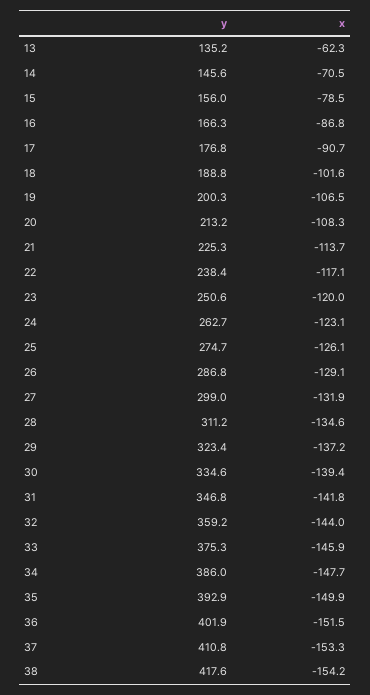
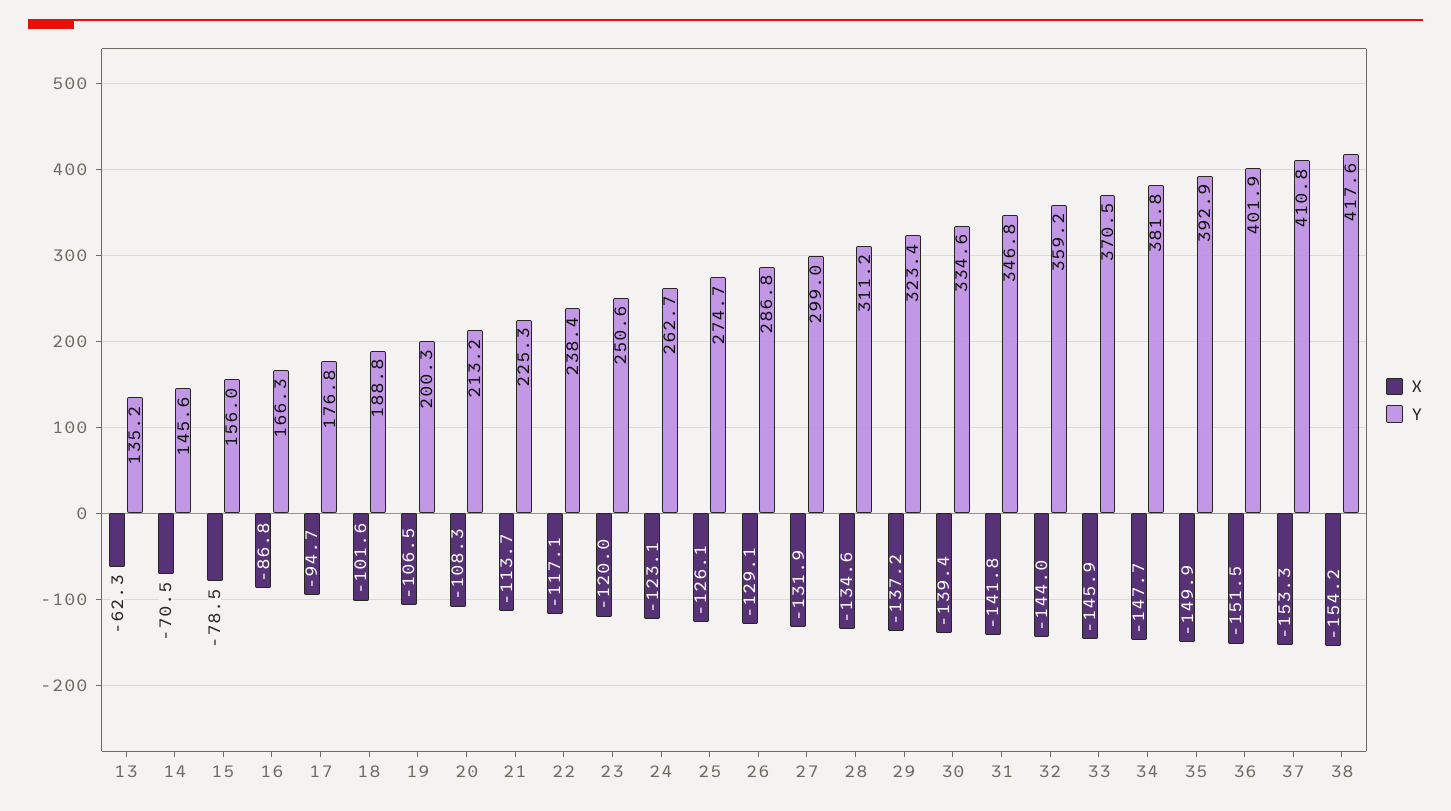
  {
    "y": {
      "13": 135.2,
      "14": 145.6,
      "15": 156,
      "16": 166.3,
      "17": 176.8,
      "18": 188.8,
      "19": 200.3,
      "20": 213.2,
      "21": 225.3,
      "22": 238.4,
      "23": 250.6,
      "24": 262.7,
      "25": 274.7,
      "26": 286.8,
      "27": 299,
      "28": 311.2,
      "29": 323.4,
      "30": 334.6,
      "31": 346.8,
      "32": 359.2,
-     "33": 375.3,
+     "33": 370.5,
-     "34": 386,
+     "34": 381.8,
      "35": 392.9,
      "36": 401.9,
      "37": 410.8,
      "38": 417.6
    },
    "x": {
      "13": -62.3,
      "14": -70.5,
      "15": -78.5,
      "16": -86.8,
-     "17": -90.7,
+     "17": -94.7,
      "18": -101.6,
      "19": -106.5,
      "20": -108.3,
      "21": -113.7,
      "22": -117.1,
      "23": -120,
      "24": -123.1,
      "25": -126.1,
      "26": -129.1,
      "27": -131.9,
      "28": -134.6,
      "29": -137.2,
      "30": -139.4,
      "31": -141.8,
      "32": -144,
      "33": -145.9,
      "34": -147.7,
      "35": -149.9,
      "36": -151.5,
      "37": -153.3,
      "38": -154.2
    }
  }

